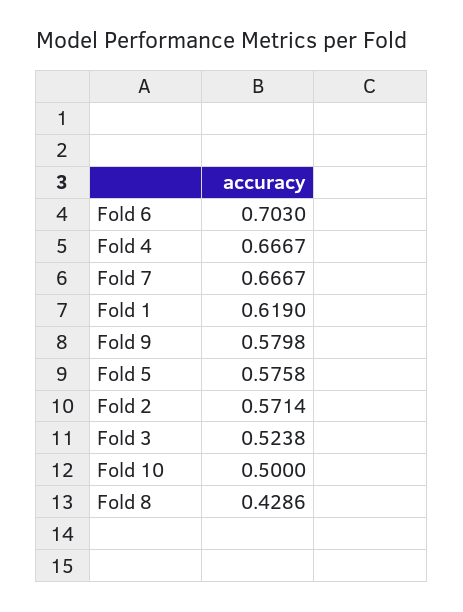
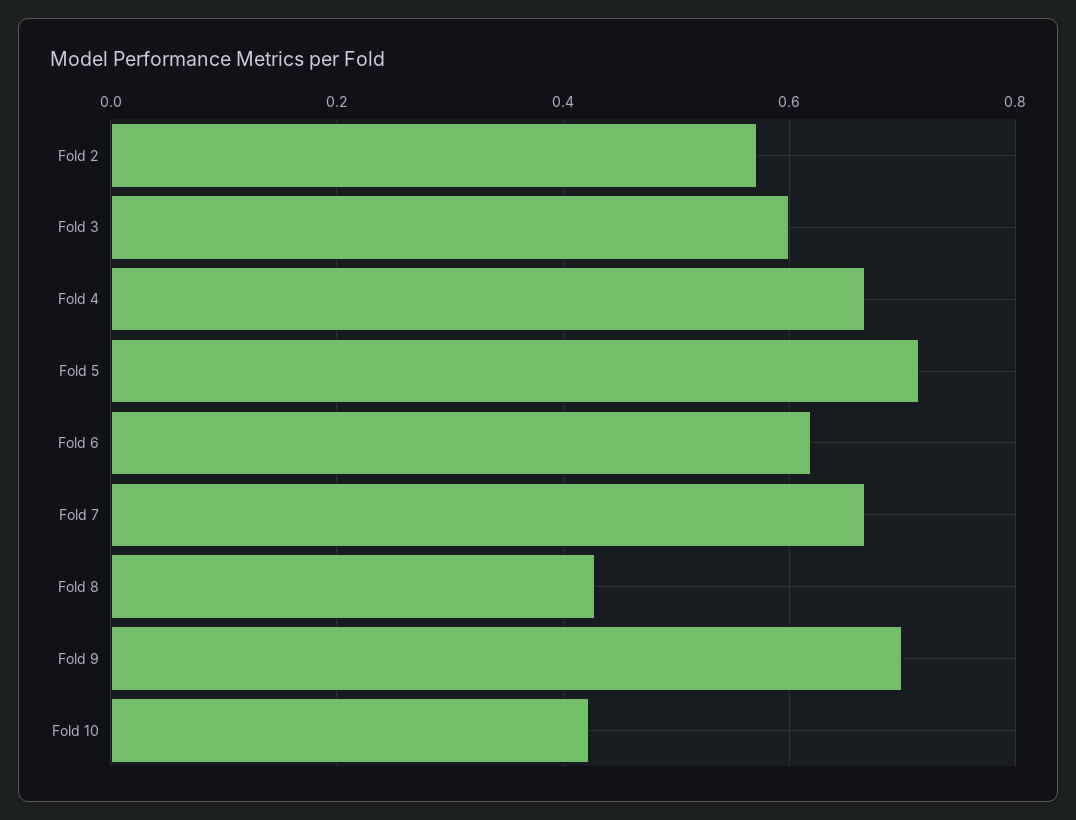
  {
-   "Fold 6": 0.703,
+   "Fold 6": 0.62,
    "Fold 4": 0.6667,
    "Fold 7": 0.6667,
-   "Fold 1": 0.619,
-   "Fold 9": 0.5798,
+   "Fold 9": 0.7,
-   "Fold 5": 0.5758,
+   "Fold 5": 0.72,
    "Fold 2": 0.5714,
-   "Fold 3": 0.5238,
+   "Fold 3": 0.6,
-   "Fold 10": 0.5,
+   "Fold 10": 0.42,
    "Fold 8": 0.4286
  }

